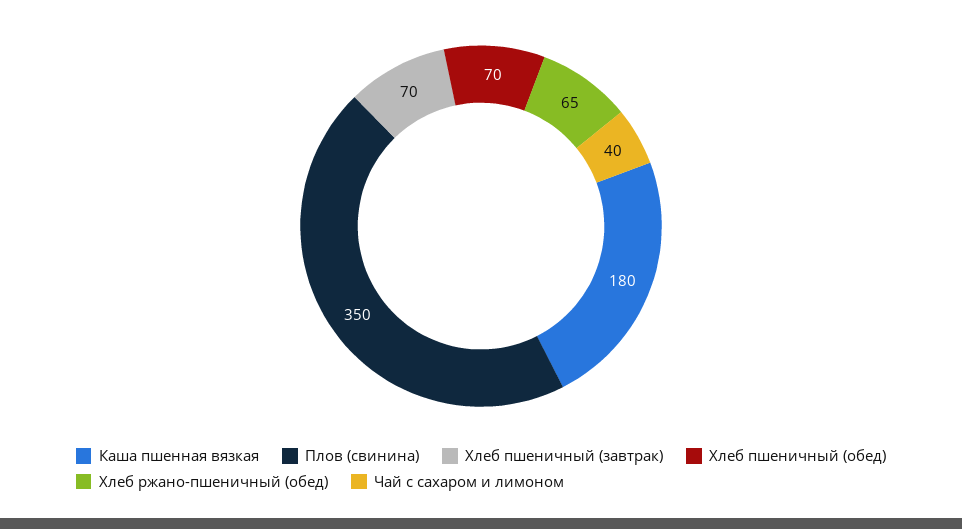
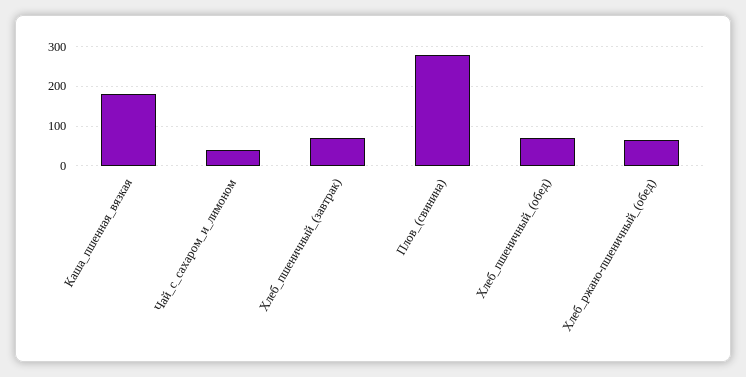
  {
    "Каша пшенная вязкая": 180,
-   "Плов (свинина)": 350,
+   "Плов (свинина)": 280,
    "Хлеб пшеничный (завтрак)": 70,
    "Хлеб пшеничный (обед)": 70,
    "Хлеб ржано-пшеничный (обед)": 65,
    "Чай с сахаром и лимоном": 40
  }

